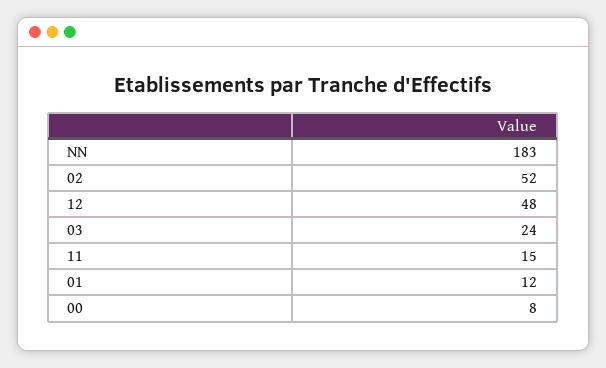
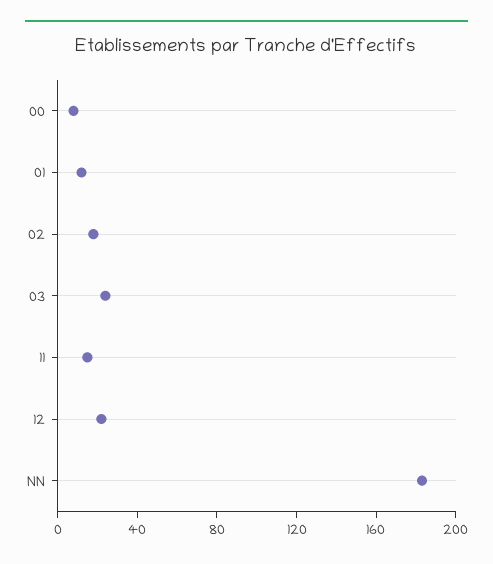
  {
    "NN": 183,
-   "02": 52,
+   "02": 20,
-   "12": 48,
+   "12": 20,
    "03": 24,
    "11": 15,
    "01": 12,
    "00": 8
  }

